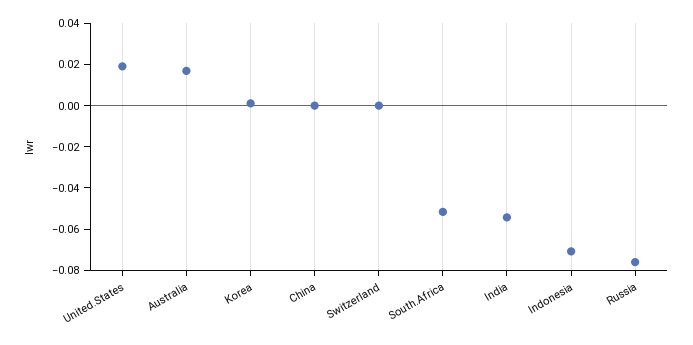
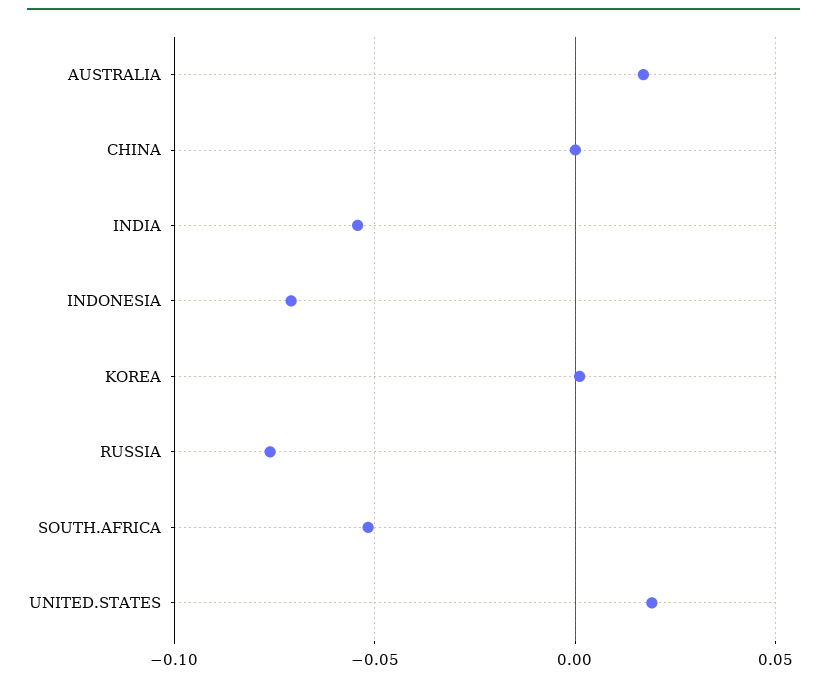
  {
    "United.States": 0.02,
    "Australia": 0.015,
    "Korea": 0,
    "China": 0,
-   "Switzerland": 0,
    "South.Africa": -0.05,
    "India": -0.055,
    "Indonesia": -0.07,
    "Russia": -0.075
  }

